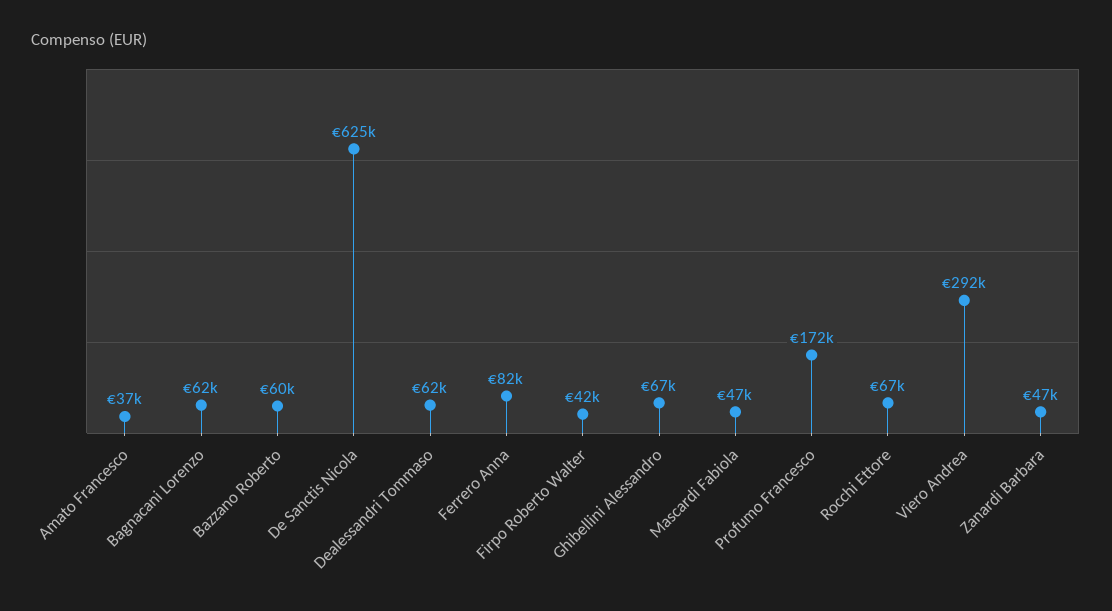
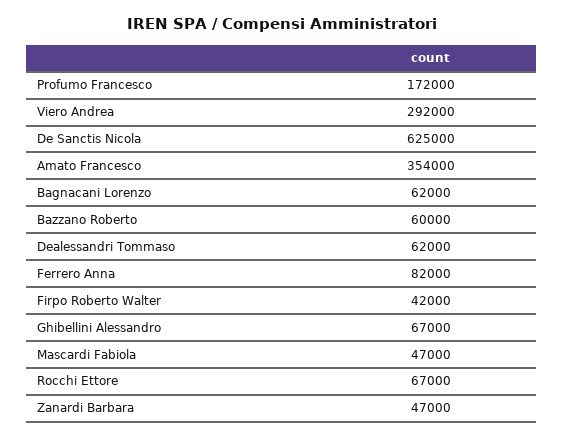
  {
-   "Amato Francesco": 37000,
+   "Amato Francesco": 354000,
    "Bagnacani Lorenzo": 62000,
    "Bazzano Roberto": 60000,
    "De Sanctis Nicola": 625000,
    "Dealessandri Tommaso": 62000,
    "Ferrero Anna": 82000,
    "Firpo Roberto Walter": 42000,
    "Ghibellini Alessandro": 67000,
    "Mascardi Fabiola": 47000,
    "Profumo Francesco": 172000,
    "Rocchi Ettore": 67000,
    "Viero Andrea": 292000,
    "Zanardi Barbara": 47000
  }

